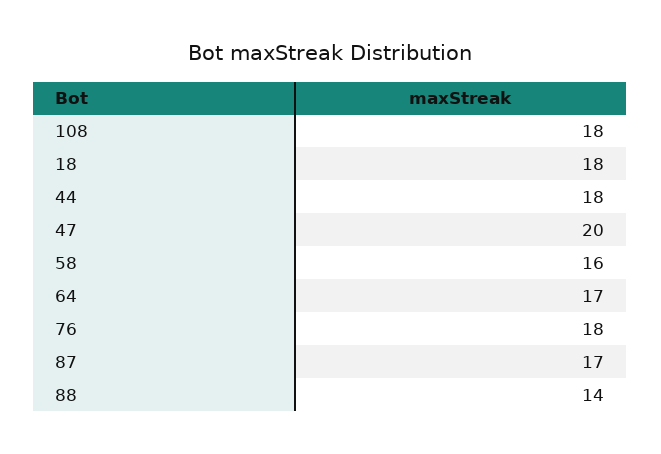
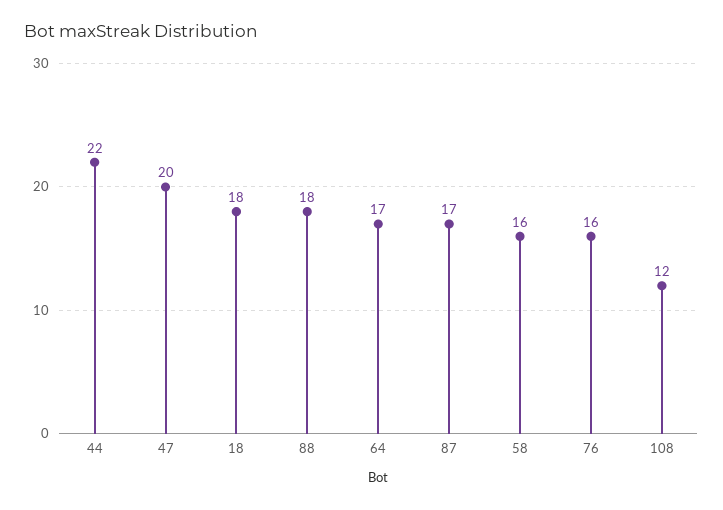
  {
-   "108": 18,
+   "108": 12,
    "18": 18,
-   "44": 18,
+   "44": 22,
    "47": 20,
    "58": 16,
    "64": 17,
-   "76": 18,
+   "76": 16,
    "87": 17,
-   "88": 14
+   "88": 18
  }

